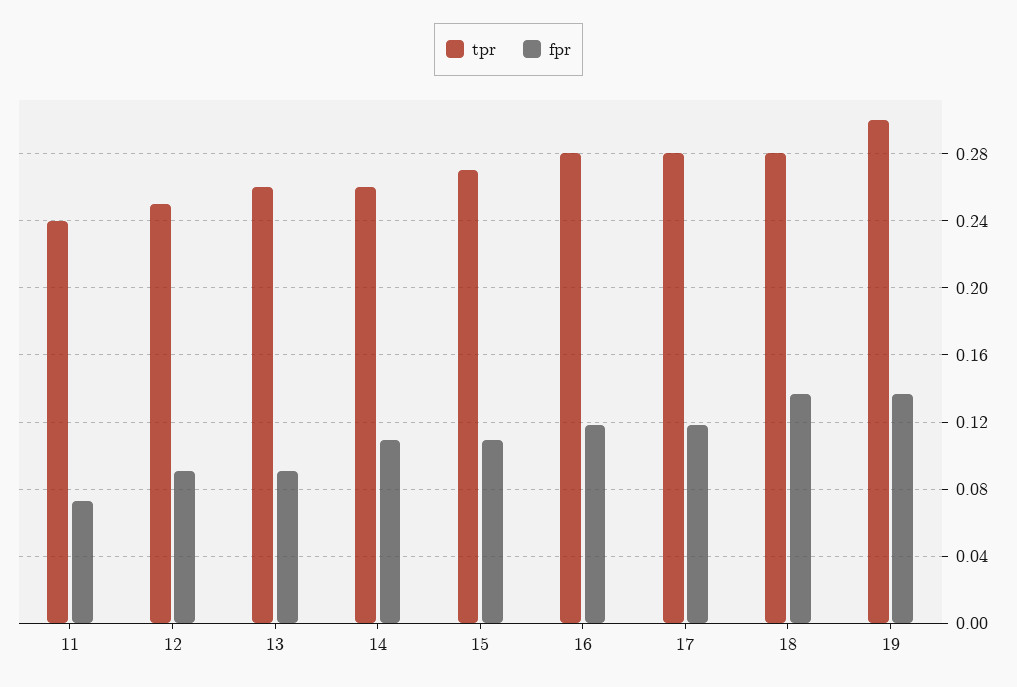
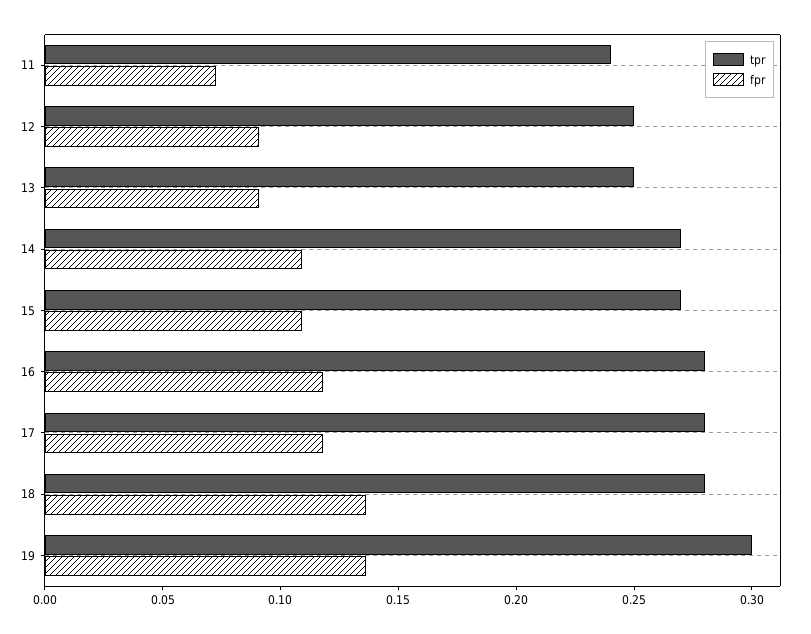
  {
    "tpr": {
      "11": 0.24,
      "12": 0.25,
-     "13": 0.26,
+     "13": 0.25,
-     "14": 0.26,
+     "14": 0.27,
      "15": 0.27,
      "16": 0.28,
      "17": 0.28,
      "18": 0.28,
      "19": 0.3
    },
    "fpr": {
      "11": 0.075,
      "12": 0.09,
      "13": 0.09,
      "14": 0.11,
      "15": 0.11,
      "16": 0.12,
      "17": 0.12,
      "18": 0.135,
      "19": 0.135
    }
  }

